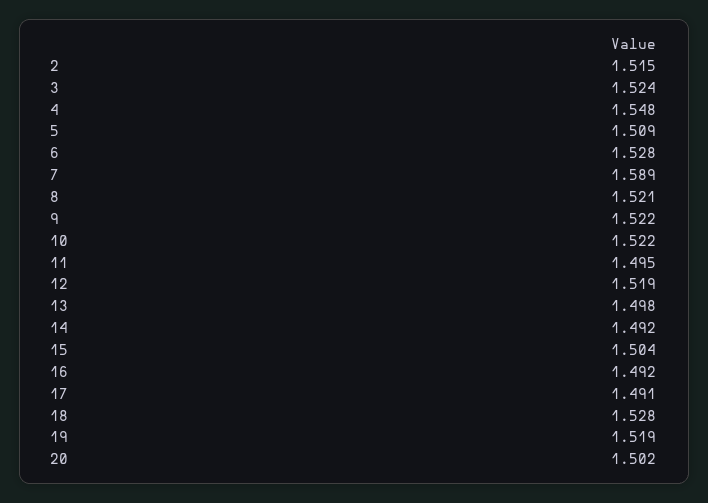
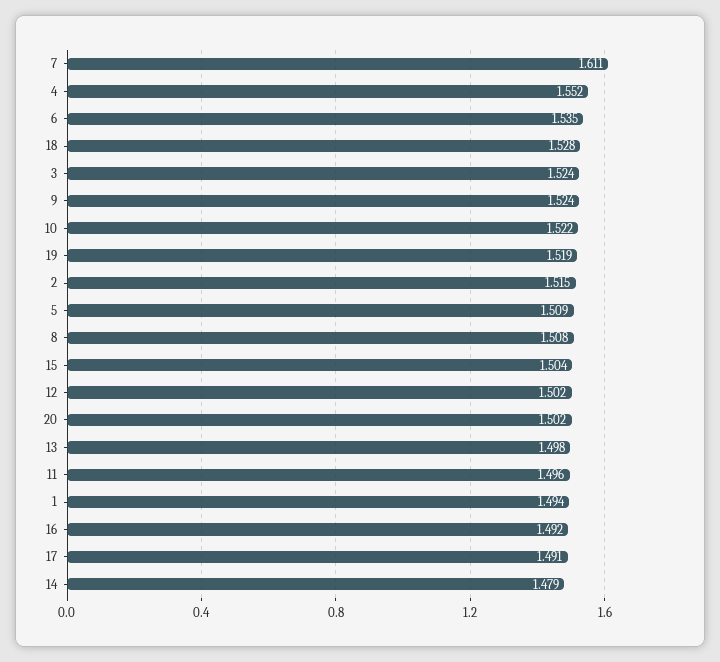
  {
    "2": 1.515,
    "3": 1.524,
-   "4": 1.548,
+   "4": 1.552,
    "5": 1.509,
-   "6": 1.528,
+   "6": 1.535,
-   "7": 1.589,
+   "7": 1.611,
-   "8": 1.521,
+   "8": 1.508,
-   "9": 1.522,
+   "9": 1.524,
    "10": 1.522,
-   "11": 1.495,
+   "11": 1.496,
-   "12": 1.519,
+   "12": 1.502,
    "13": 1.498,
-   "14": 1.492,
+   "14": 1.479,
    "15": 1.504,
    "16": 1.492,
    "17": 1.491,
    "18": 1.528,
    "19": 1.519,
-   "20": 1.502
+   "20": 1.502,
+   "1": 1.494
  }

